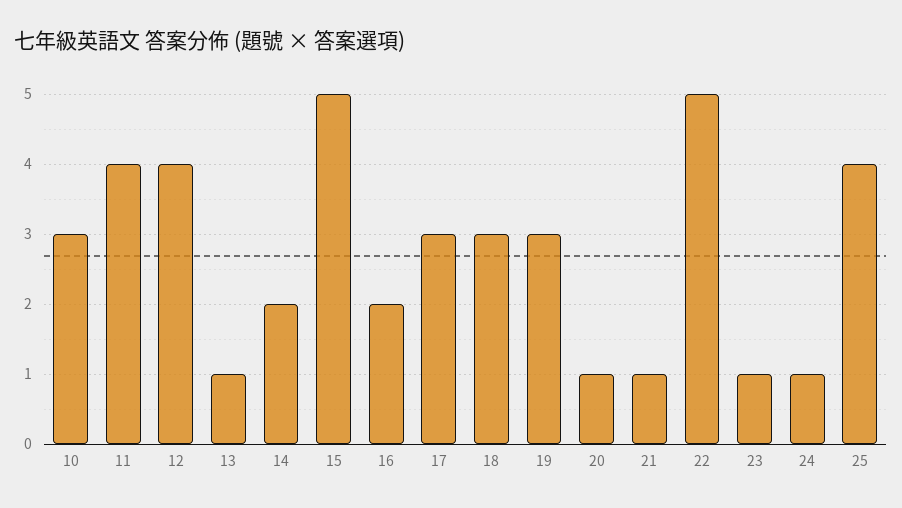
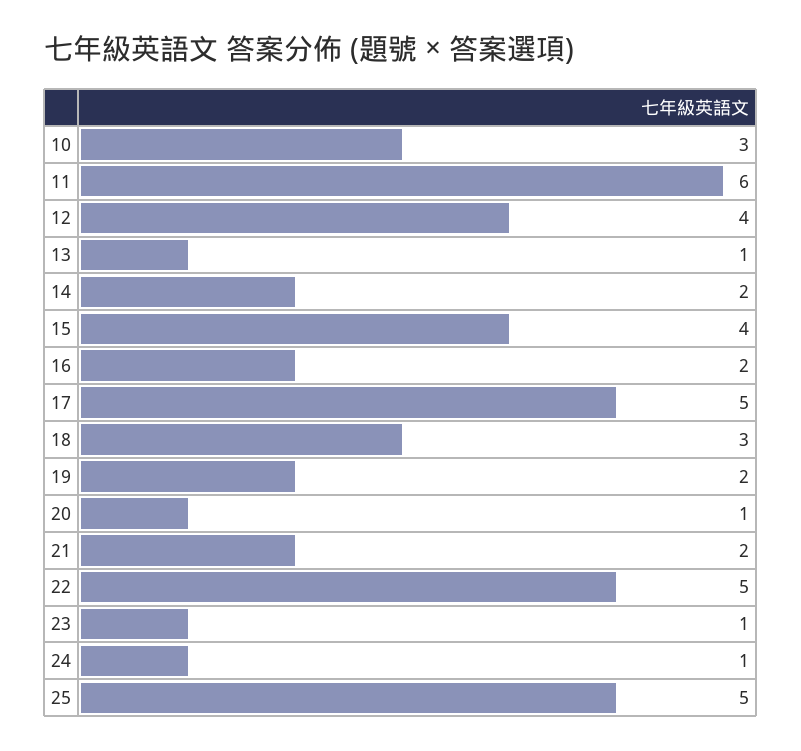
  {
    "10": 3,
-   "11": 4,
+   "11": 6,
    "12": 4,
    "13": 1,
    "14": 2,
-   "15": 5,
+   "15": 4,
    "16": 2,
-   "17": 3,
+   "17": 5,
    "18": 3,
-   "19": 3,
+   "19": 2,
    "20": 1,
-   "21": 1,
+   "21": 2,
    "22": 5,
    "23": 1,
    "24": 1,
-   "25": 4
+   "25": 5
  }

